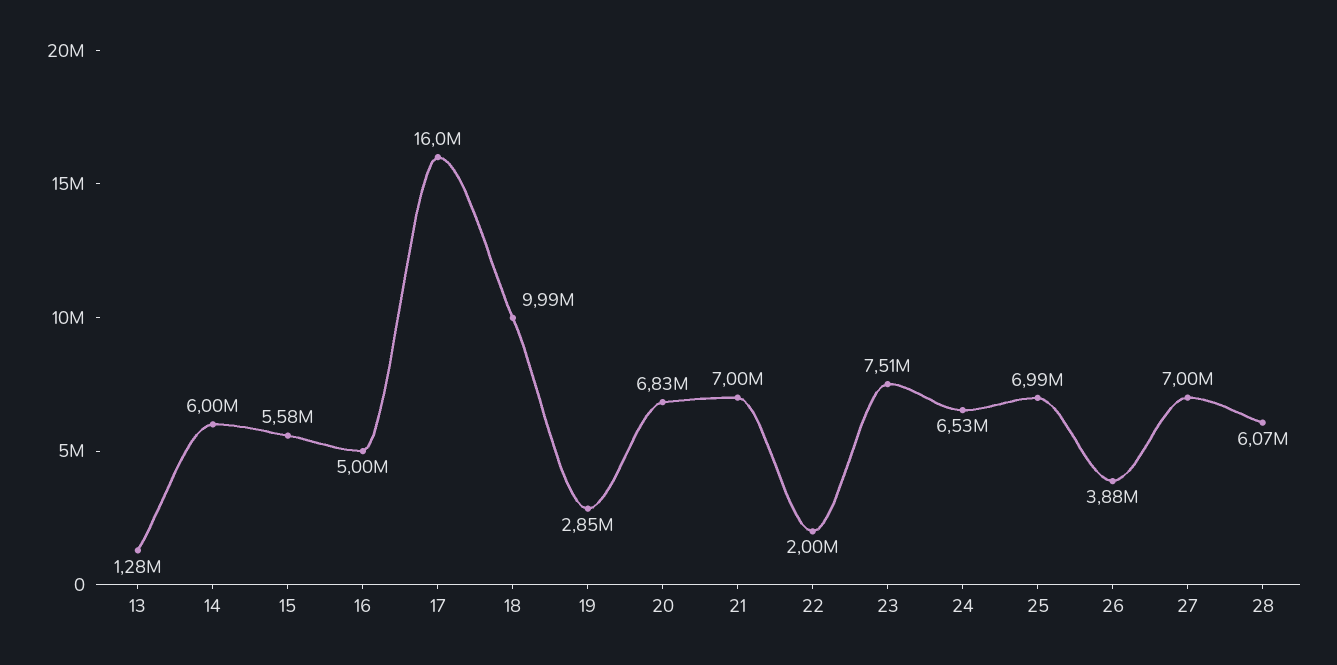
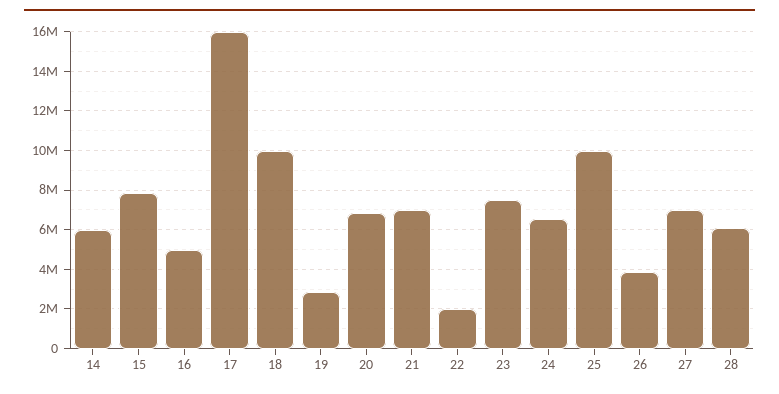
  {
-   "13": 1280000,
    "14": 6000000,
-   "15": 5580000,
+   "15": 8000000,
    "16": 5000000,
    "17": 16000000,
    "18": 9990000,
    "19": 2850000,
    "20": 6830000,
    "21": 7000000,
    "22": 2000000,
    "23": 7510000,
    "24": 6530000,
-   "25": 6990000,
+   "25": 10000000,
    "26": 3880000,
    "27": 7000000,
    "28": 6070000
  }

